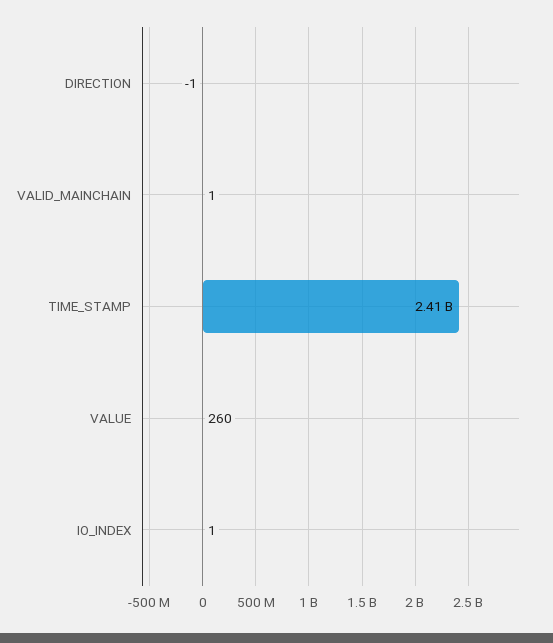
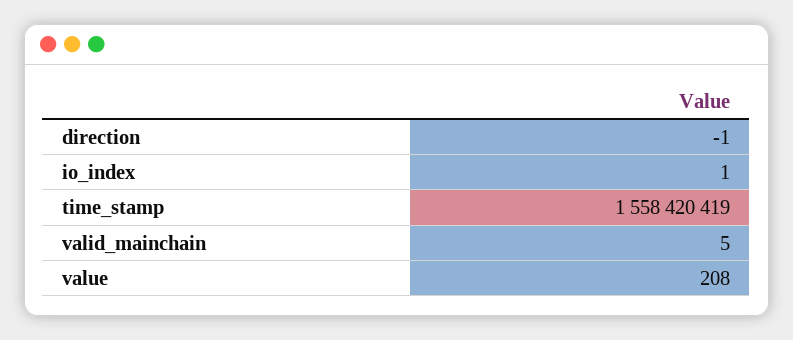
  {
    "DIRECTION": -1,
-   "VALID_MAINCHAIN": 1,
+   "VALID_MAINCHAIN": 5,
-   "TIME_STAMP": 2410000000,
+   "TIME_STAMP": 1558420419,
-   "VALUE": 260,
+   "VALUE": 208,
    "IO_INDEX": 1
  }

